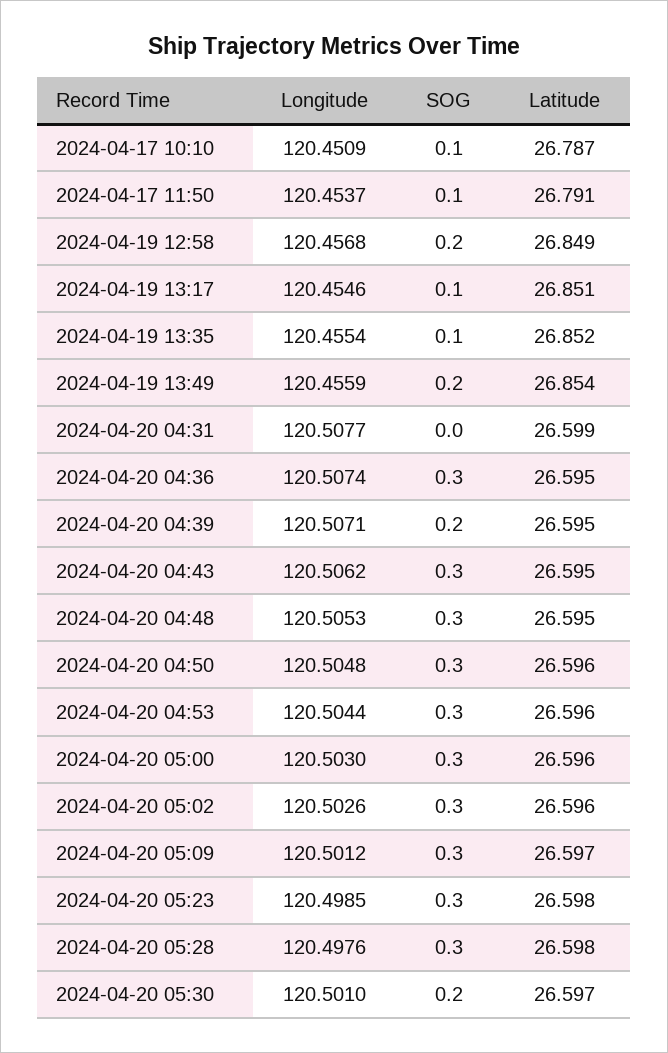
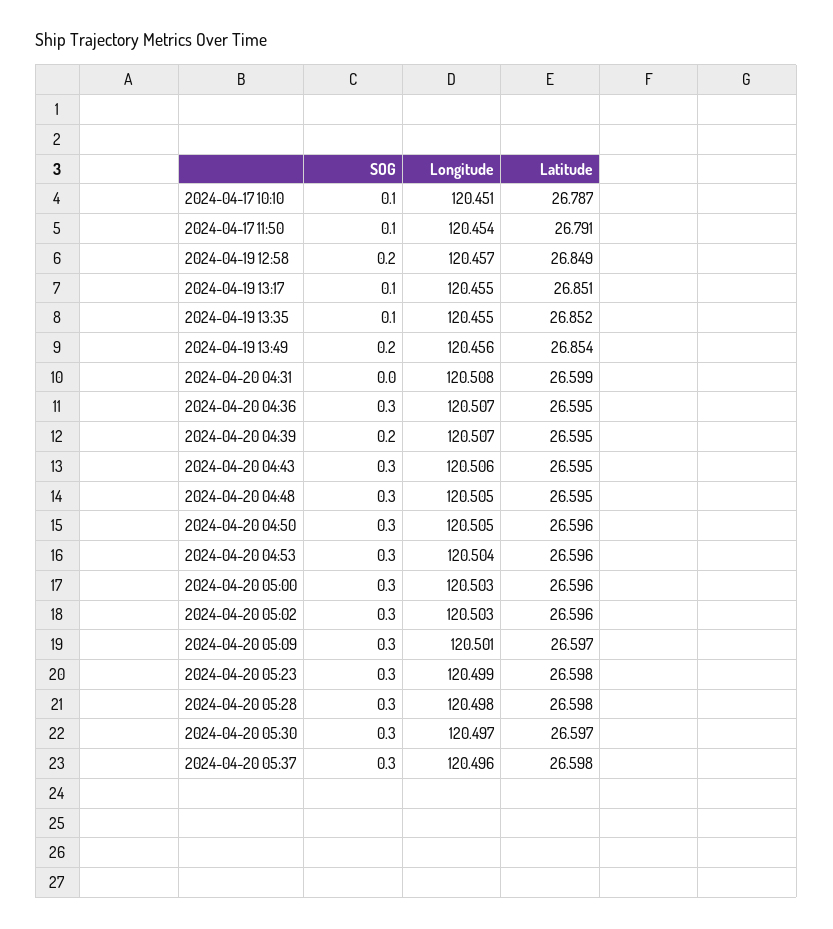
  {
    "Longitude": {
      "2024-04-17 10:10": 120.4509,
      "2024-04-17 11:50": 120.4537,
      "2024-04-19 12:58": 120.4568,
      "2024-04-19 13:17": 120.4546,
      "2024-04-19 13:35": 120.4554,
      "2024-04-19 13:49": 120.4559,
      "2024-04-20 04:31": 120.5077,
      "2024-04-20 04:36": 120.5074,
      "2024-04-20 04:39": 120.5071,
      "2024-04-20 04:43": 120.5062,
      "2024-04-20 04:48": 120.5053,
      "2024-04-20 04:50": 120.5048,
      "2024-04-20 04:53": 120.5044,
      "2024-04-20 05:00": 120.503,
      "2024-04-20 05:02": 120.5026,
      "2024-04-20 05:09": 120.5012,
      "2024-04-20 05:23": 120.4985,
      "2024-04-20 05:28": 120.4976,
-     "2024-04-20 05:30": 120.501
+     "2024-04-20 05:30": 120.497,
+     "2024-04-20 05:37": 120.496
    },
    "SOG": {
      "2024-04-17 10:10": 0.1,
      "2024-04-17 11:50": 0.1,
      "2024-04-19 12:58": 0.2,
      "2024-04-19 13:17": 0.1,
      "2024-04-19 13:35": 0.1,
      "2024-04-19 13:49": 0.2,
      "2024-04-20 04:31": 0,
      "2024-04-20 04:36": 0.3,
      "2024-04-20 04:39": 0.2,
      "2024-04-20 04:43": 0.3,
      "2024-04-20 04:48": 0.3,
      "2024-04-20 04:50": 0.3,
      "2024-04-20 04:53": 0.3,
      "2024-04-20 05:00": 0.3,
      "2024-04-20 05:02": 0.3,
      "2024-04-20 05:09": 0.3,
      "2024-04-20 05:23": 0.3,
      "2024-04-20 05:28": 0.3,
-     "2024-04-20 05:30": 0.2
+     "2024-04-20 05:30": 0.3,
+     "2024-04-20 05:37": 0.3
    },
    "Latitude": {
      "2024-04-17 10:10": 26.787,
      "2024-04-17 11:50": 26.791,
      "2024-04-19 12:58": 26.849,
      "2024-04-19 13:17": 26.851,
      "2024-04-19 13:35": 26.852,
      "2024-04-19 13:49": 26.854,
      "2024-04-20 04:31": 26.599,
      "2024-04-20 04:36": 26.595,
      "2024-04-20 04:39": 26.595,
      "2024-04-20 04:43": 26.595,
      "2024-04-20 04:48": 26.595,
      "2024-04-20 04:50": 26.596,
      "2024-04-20 04:53": 26.596,
      "2024-04-20 05:00": 26.596,
      "2024-04-20 05:02": 26.596,
      "2024-04-20 05:09": 26.597,
      "2024-04-20 05:23": 26.598,
      "2024-04-20 05:28": 26.598,
-     "2024-04-20 05:30": 26.597
+     "2024-04-20 05:30": 26.597,
+     "2024-04-20 05:37": 26.598
    }
  }

